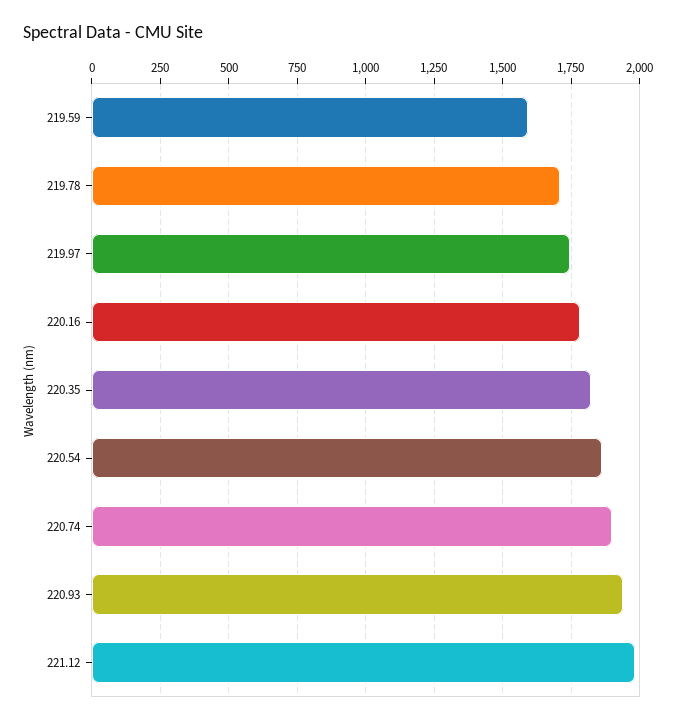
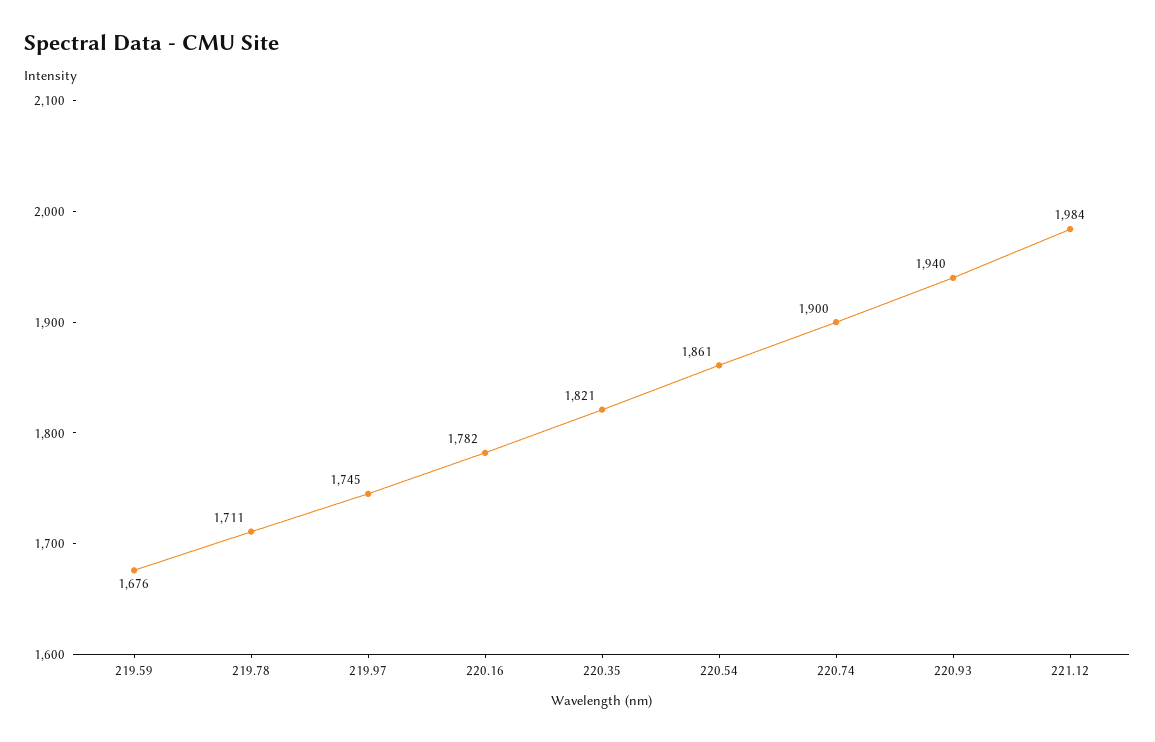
  {
-   "219.59": 1600,
+   "219.59": 1676,
    "219.78": 1711,
    "219.97": 1745,
    "220.16": 1782,
    "220.35": 1821,
    "220.54": 1861,
    "220.74": 1900,
    "220.93": 1940,
    "221.12": 1984
  }

